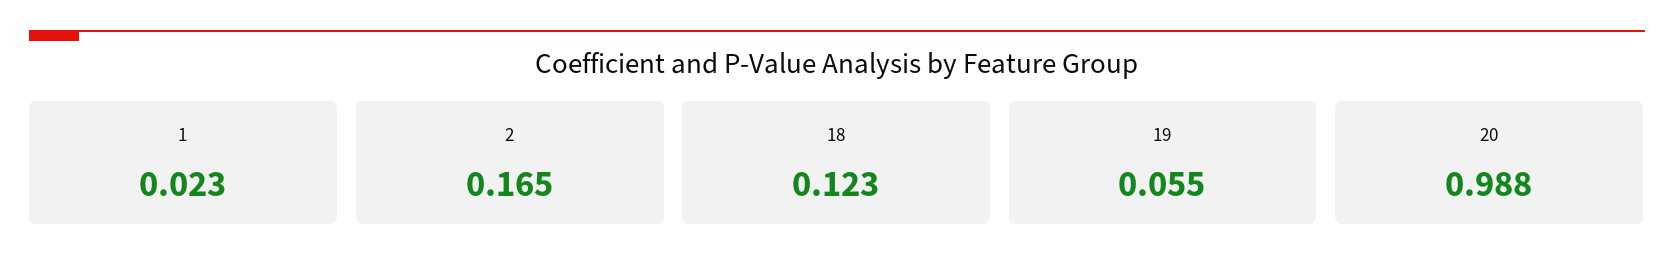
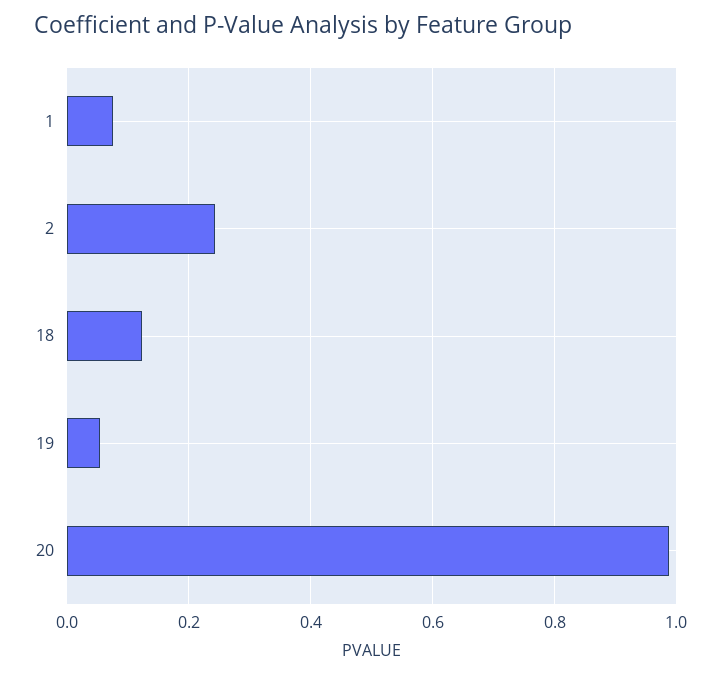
  {
-   "1": 0.023,
+   "1": 0.08,
-   "2": 0.165,
+   "2": 0.24,
    "18": 0.123,
    "19": 0.055,
    "20": 0.988
  }

